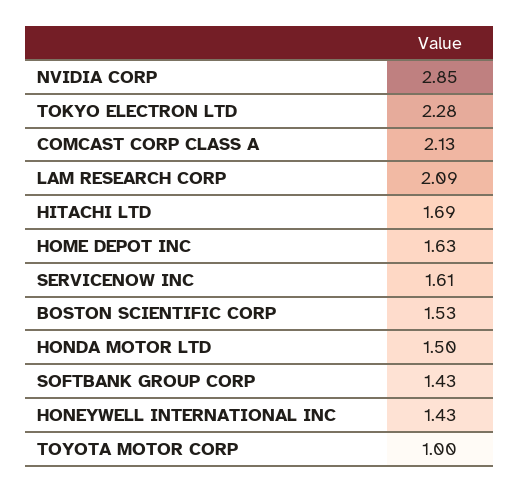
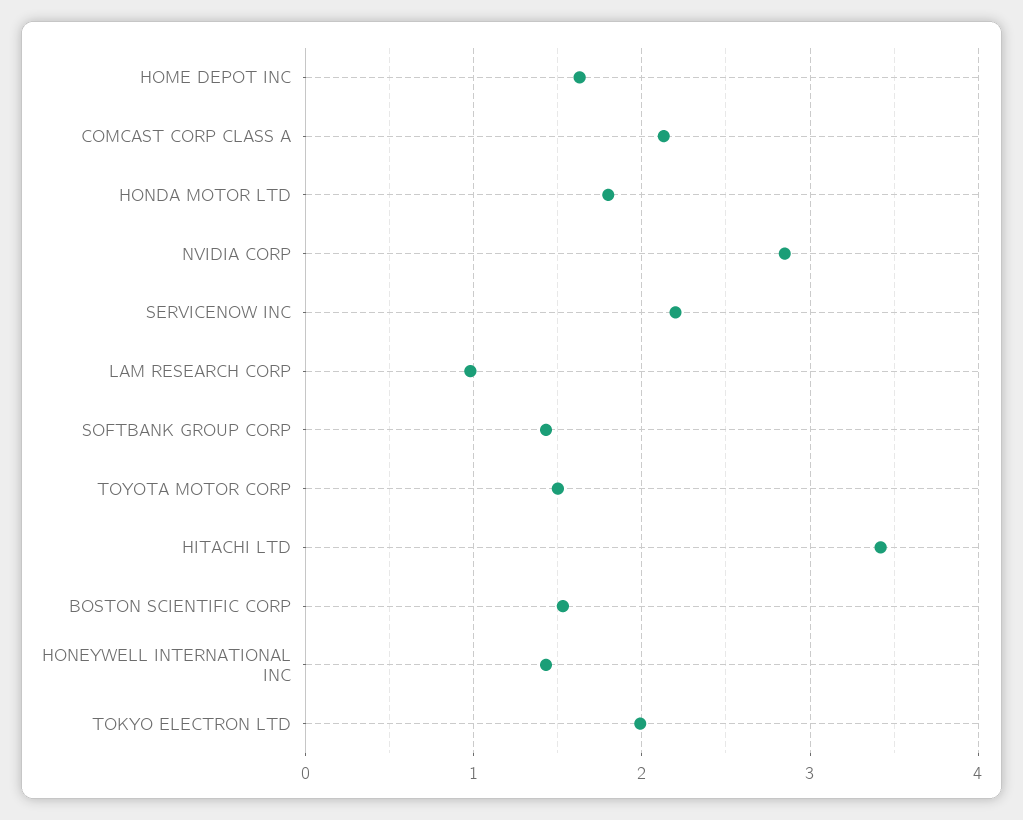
  {
    "NVIDIA CORP": 2.85,
-   "TOKYO ELECTRON LTD": 2.28,
+   "TOKYO ELECTRON LTD": 2,
    "COMCAST CORP CLASS A": 2.13,
-   "LAM RESEARCH CORP": 2.09,
+   "LAM RESEARCH CORP": 1,
-   "HITACHI LTD": 1.69,
+   "HITACHI LTD": 3.4,
    "HOME DEPOT INC": 1.63,
-   "SERVICENOW INC": 1.61,
+   "SERVICENOW INC": 2.2,
    "BOSTON SCIENTIFIC CORP": 1.53,
-   "HONDA MOTOR LTD": 1.5,
+   "HONDA MOTOR LTD": 1.8,
    "SOFTBANK GROUP CORP": 1.43,
    "HONEYWELL INTERNATIONAL INC": 1.43,
-   "TOYOTA MOTOR CORP": 1
+   "TOYOTA MOTOR CORP": 1.5
  }

